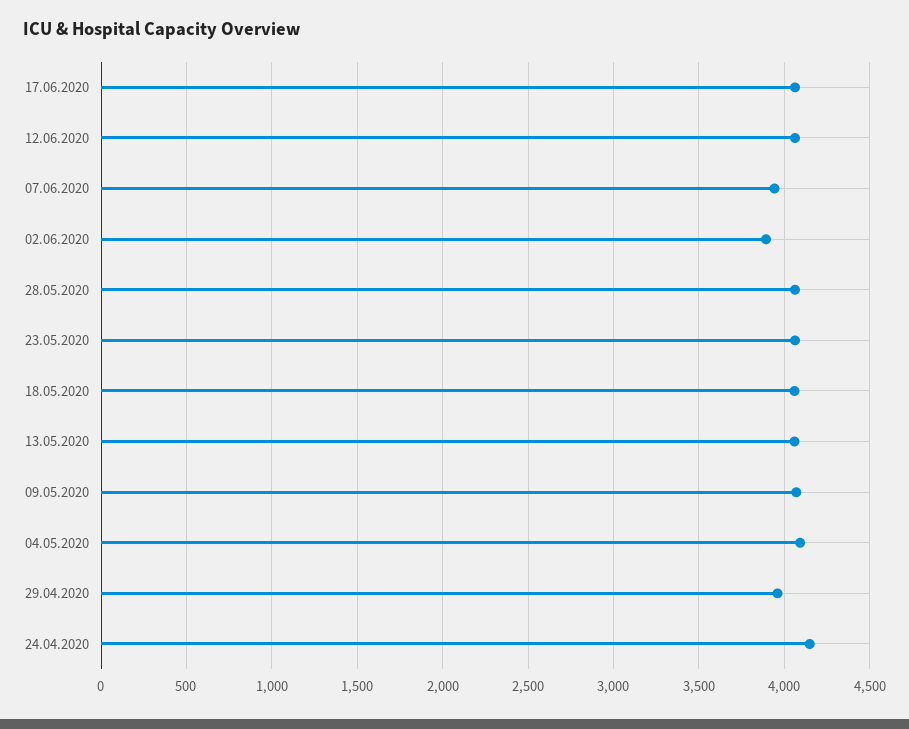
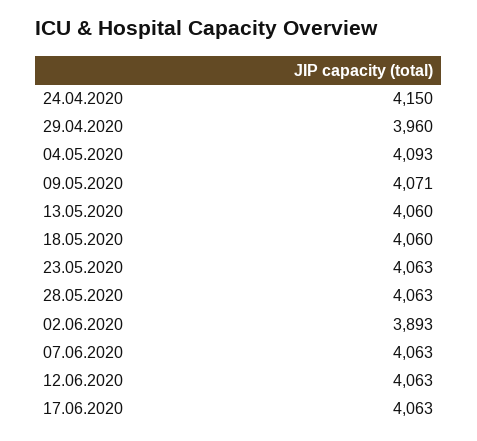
  {
    "17.06.2020": 4063,
    "12.06.2020": 4063,
-   "07.06.2020": 3950,
+   "07.06.2020": 4063,
    "02.06.2020": 3893,
    "28.05.2020": 4063,
    "23.05.2020": 4063,
    "18.05.2020": 4060,
    "13.05.2020": 4060,
    "09.05.2020": 4071,
    "04.05.2020": 4093,
    "29.04.2020": 3960,
    "24.04.2020": 4150
  }

